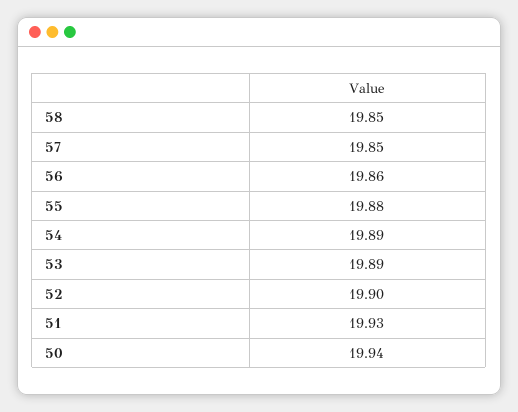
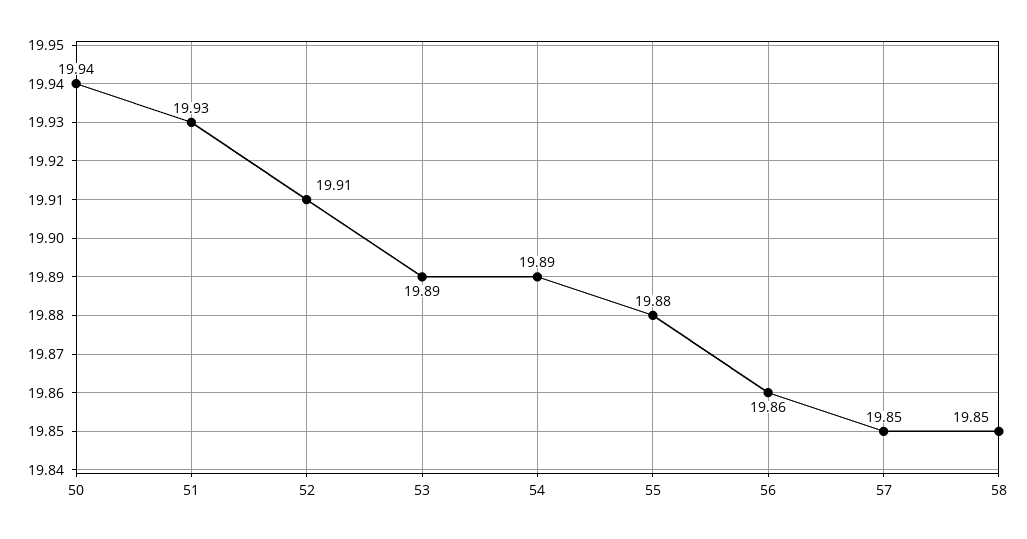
  {
    "58": 19.85,
    "57": 19.85,
    "56": 19.86,
    "55": 19.88,
    "54": 19.89,
    "53": 19.89,
-   "52": 19.9,
+   "52": 19.91,
    "51": 19.93,
    "50": 19.94
  }

